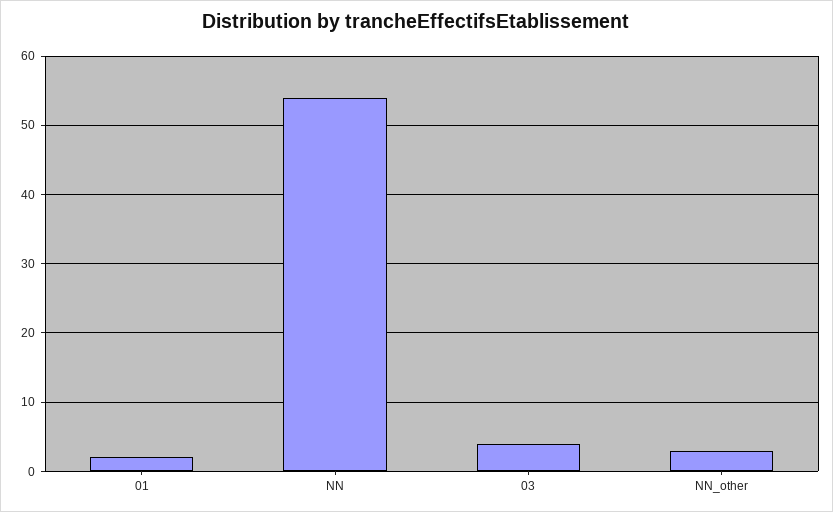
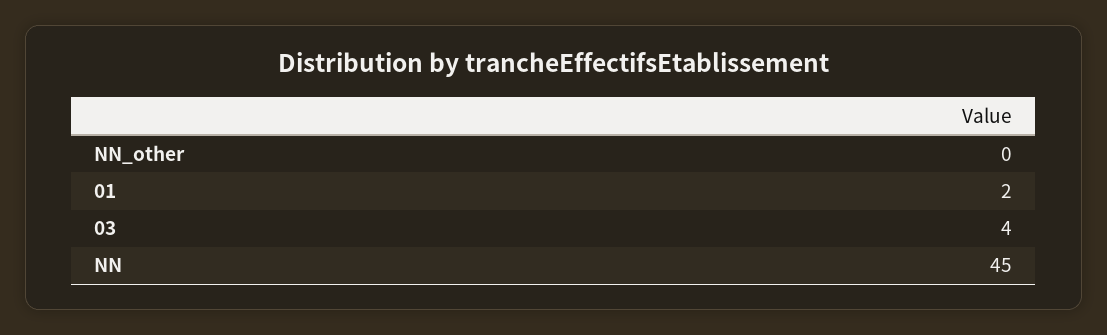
  {
    "01": 2,
-   "NN": 54,
+   "NN": 45,
    "03": 4,
-   "NN_other": 3
+   "NN_other": 0
  }

